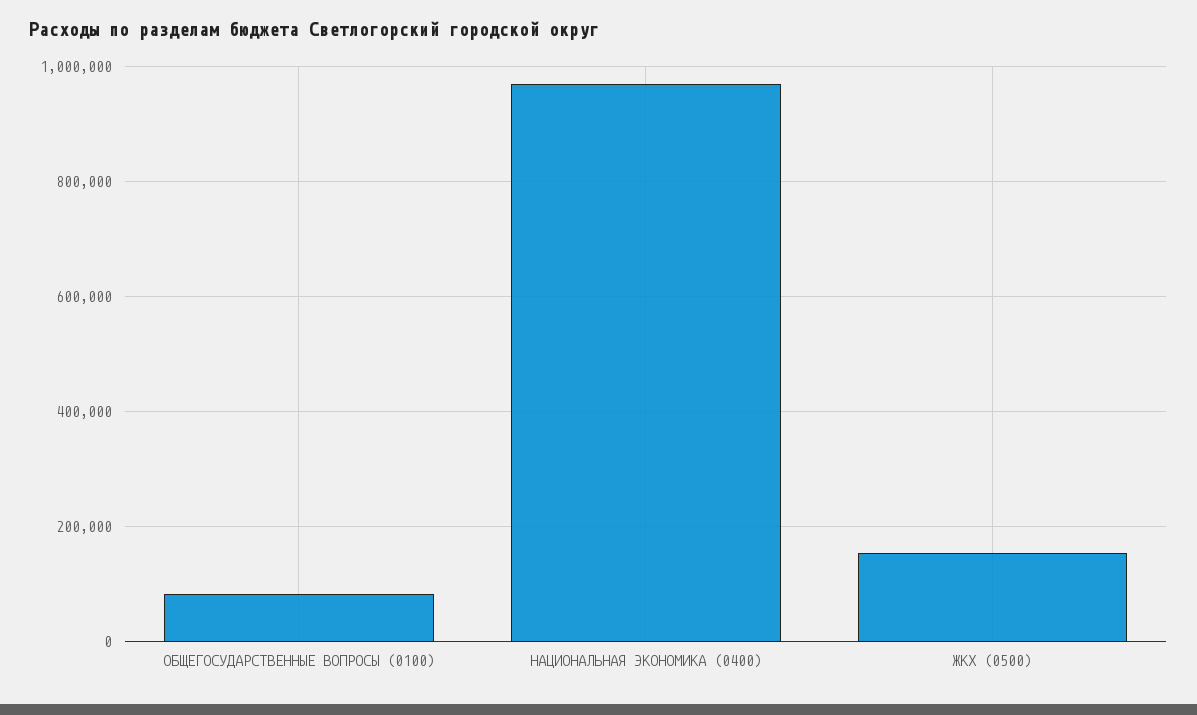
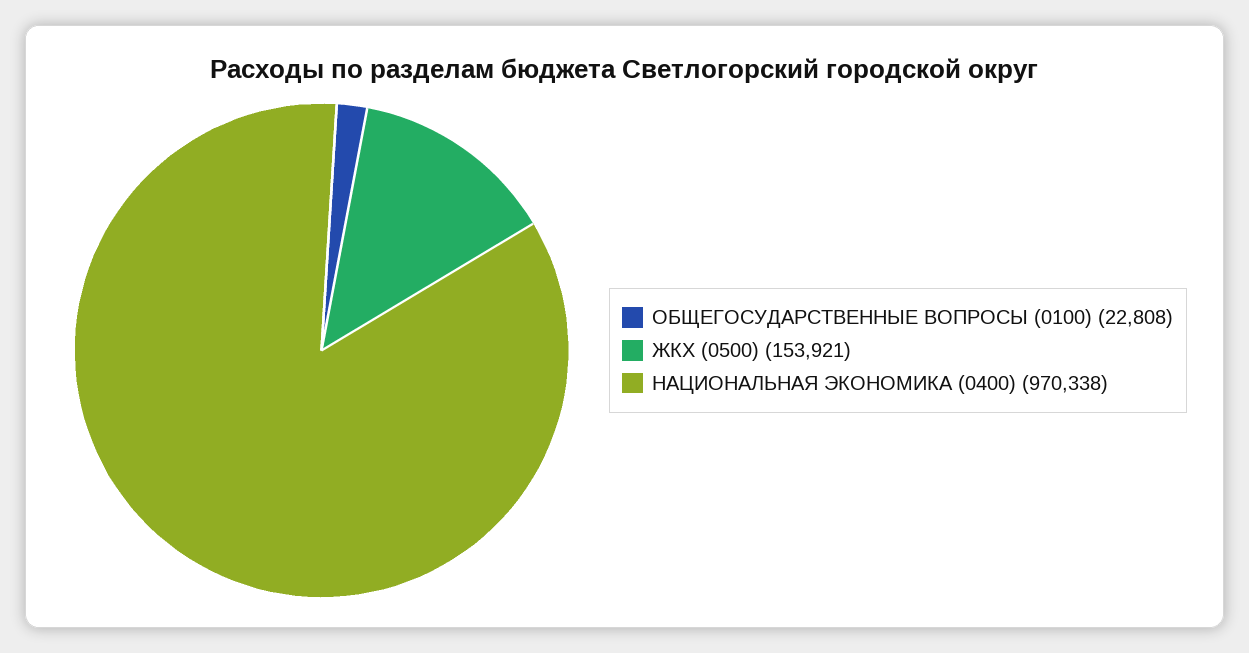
  {
-   "ОБЩЕГОСУДАРСТВЕННЫЕ ВОПРОСЫ (0100)": 80000,
+   "ОБЩЕГОСУДАРСТВЕННЫЕ ВОПРОСЫ (0100)": 22808,
    "НАЦИОНАЛЬНАЯ ЭКОНОМИКА (0400)": 970338,
    "ЖКХ (0500)": 153921
  }

